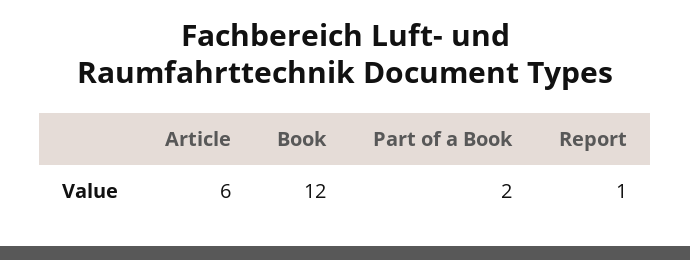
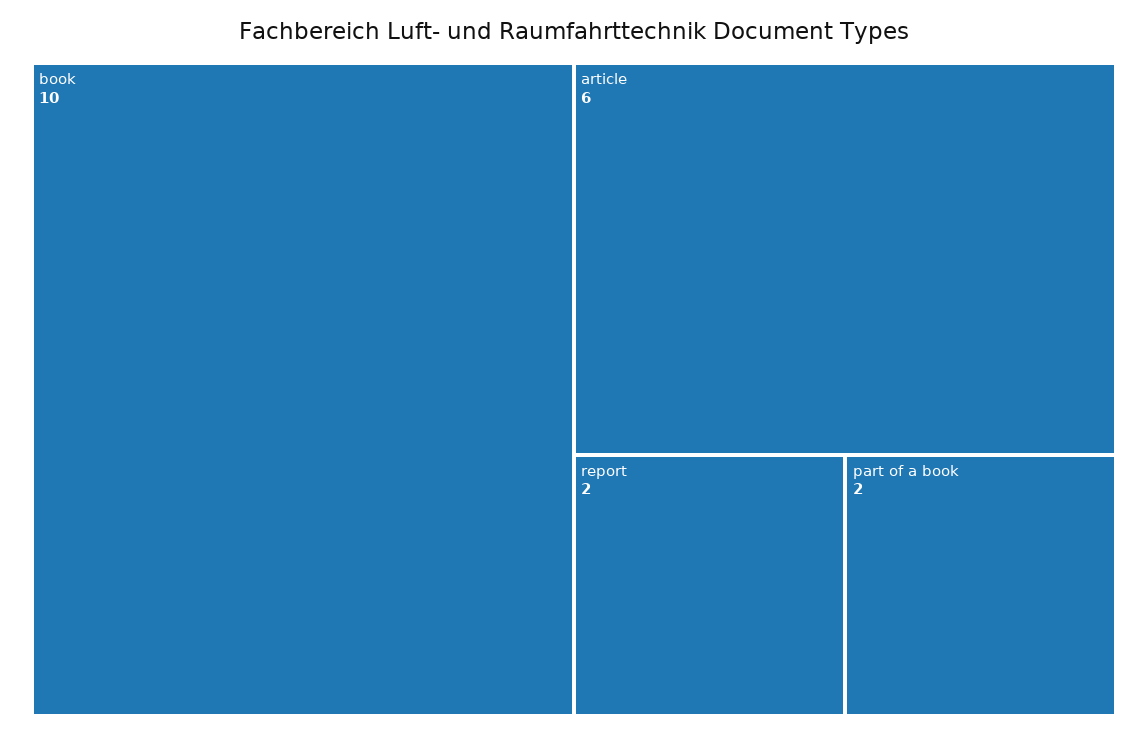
  {
    "Article": 6,
-   "Book": 12,
+   "Book": 10,
    "Part of a Book": 2,
-   "Report": 1
+   "Report": 2
  }

